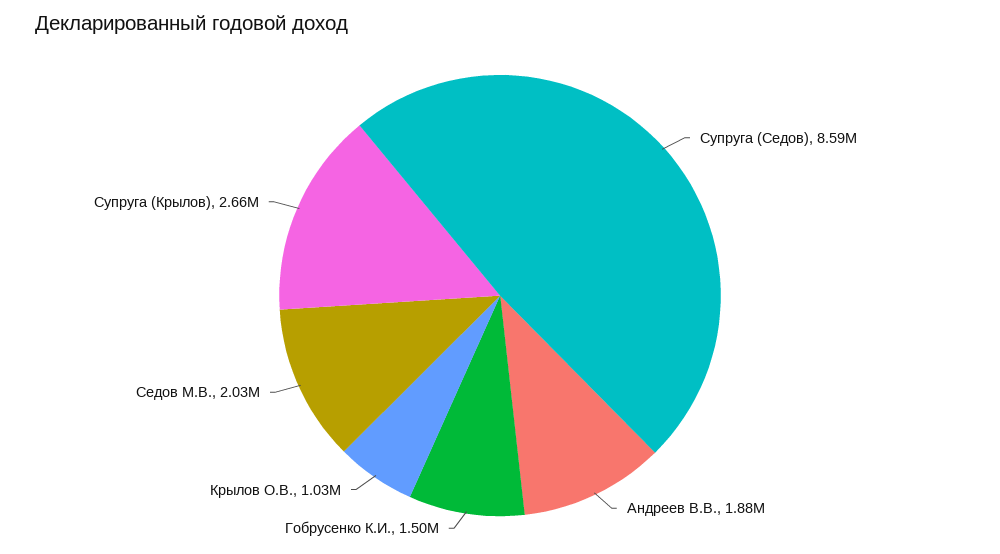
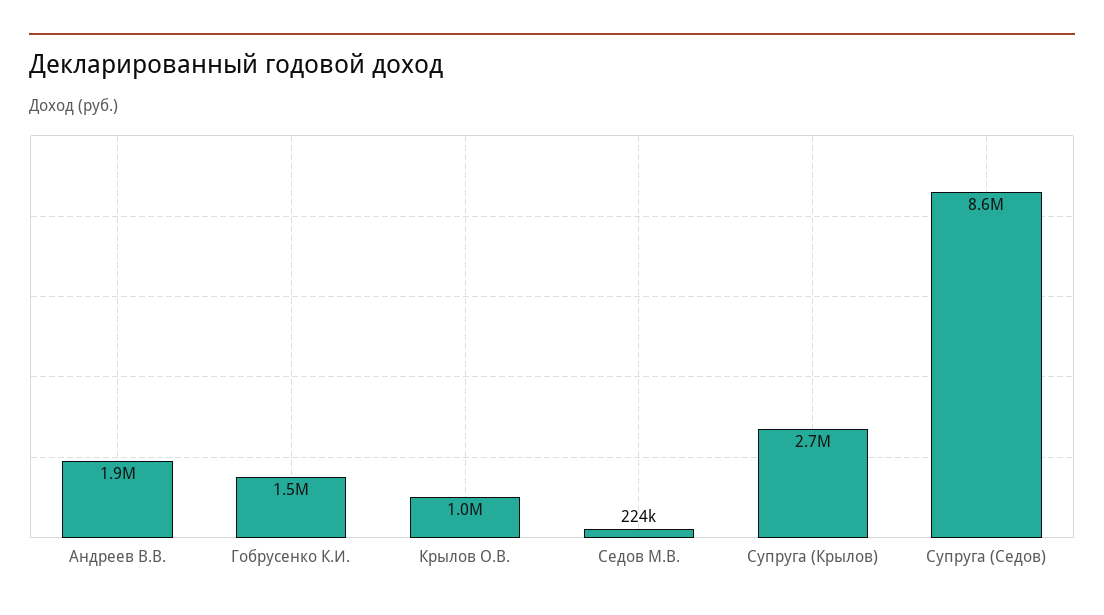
  {
    "Супруга (Седов)": 8590000,
    "Андреев В.В.": 1880000,
    "Гобрусенко К.И.": 1500000,
    "Крылов О.В.": 1030000,
-   "Седов М.В.": 2030000,
+   "Седов М.В.": 224000,
    "Супруга (Крылов)": 2660000
  }

